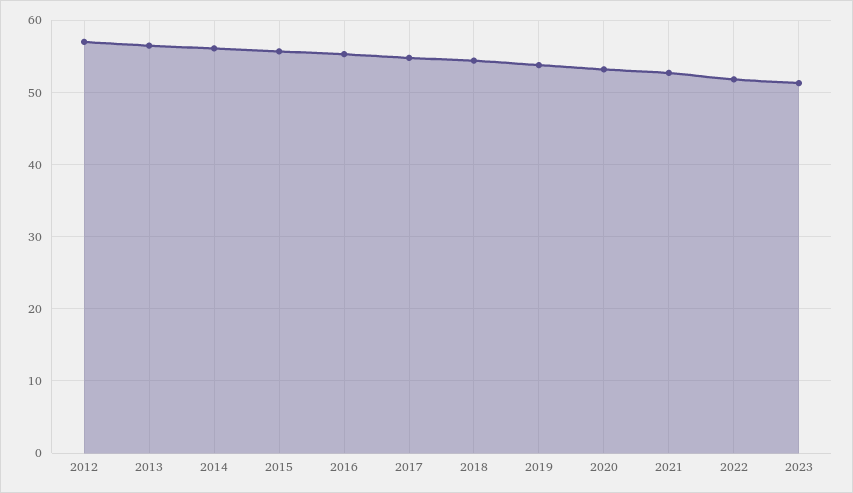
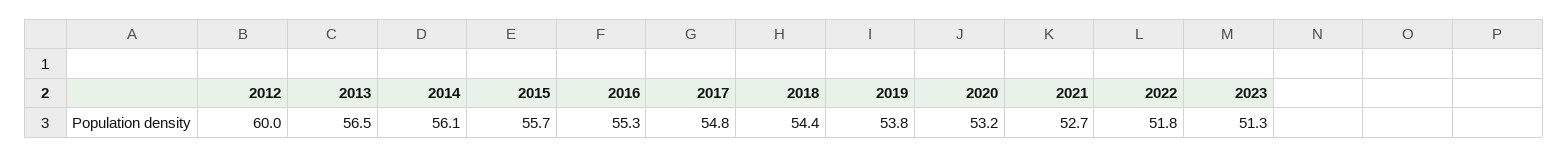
  {
-   "2012": 57,
+   "2012": 60,
    "2013": 56.5,
    "2014": 56.1,
    "2015": 55.7,
    "2016": 55.3,
    "2017": 54.8,
    "2018": 54.4,
    "2019": 53.8,
    "2020": 53.2,
    "2021": 52.7,
    "2022": 51.8,
    "2023": 51.3
  }

